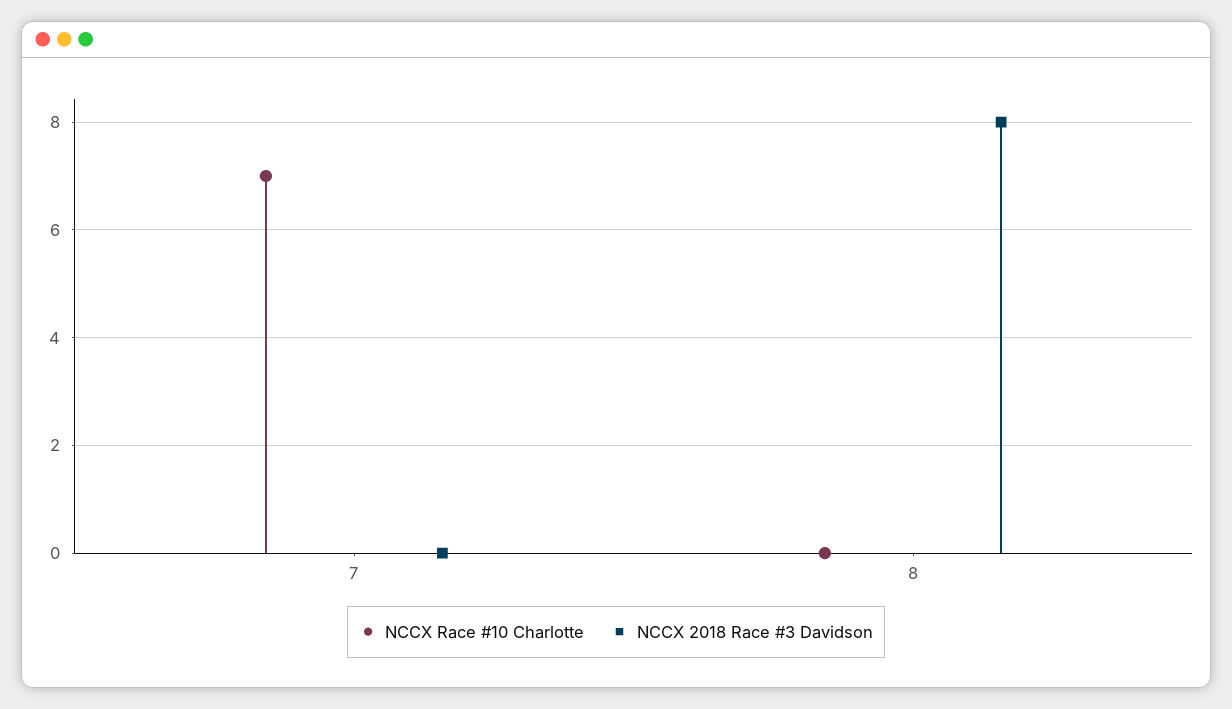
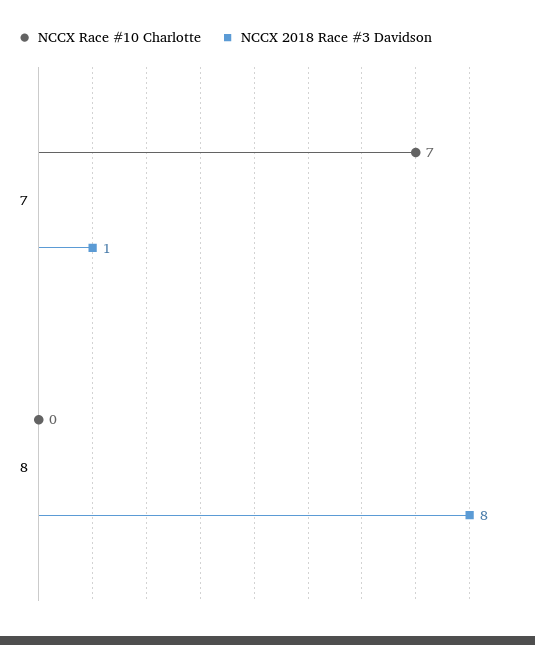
  {
    "NCCX Race #10 Charlotte": {
      "7": 7,
      "8": 0
    },
    "NCCX 2018 Race #3 Davidson": {
-     "7": 0,
+     "7": 1,
      "8": 8
    }
  }

